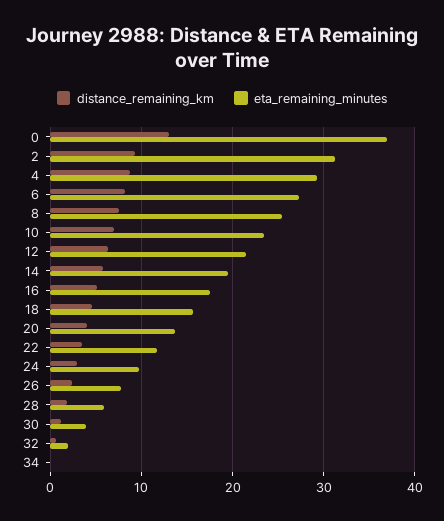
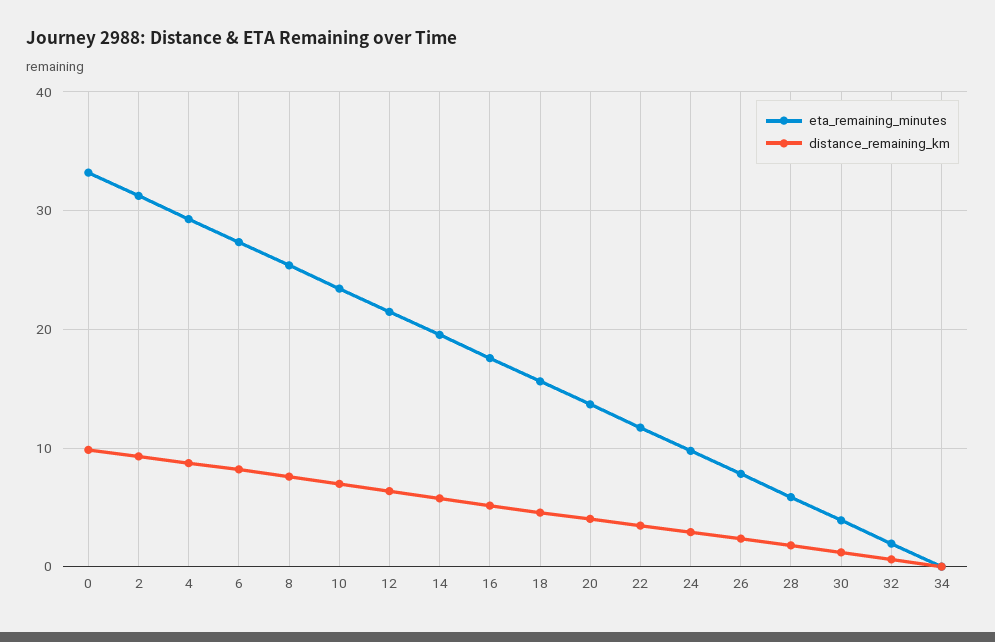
  {
    "distance_remaining_km": {
-     "0": 13,
+     "0": 10,
      "2": 9,
      "4": 9,
      "6": 8,
      "8": 8,
      "10": 7,
      "12": 6,
      "14": 6,
      "16": 5,
      "18": 5,
      "20": 4,
      "22": 3,
      "24": 3,
      "26": 2,
      "28": 2,
      "30": 1,
      "32": 1,
      "34": 0
    },
    "eta_remaining_minutes": {
-     "0": 37,
+     "0": 33,
      "2": 31,
      "4": 29,
      "6": 27,
      "8": 25,
      "10": 23,
      "12": 21,
      "14": 20,
      "16": 18,
      "18": 16,
      "20": 14,
      "22": 12,
      "24": 10,
      "26": 8,
      "28": 6,
      "30": 4,
      "32": 2,
      "34": 0
    }
  }

